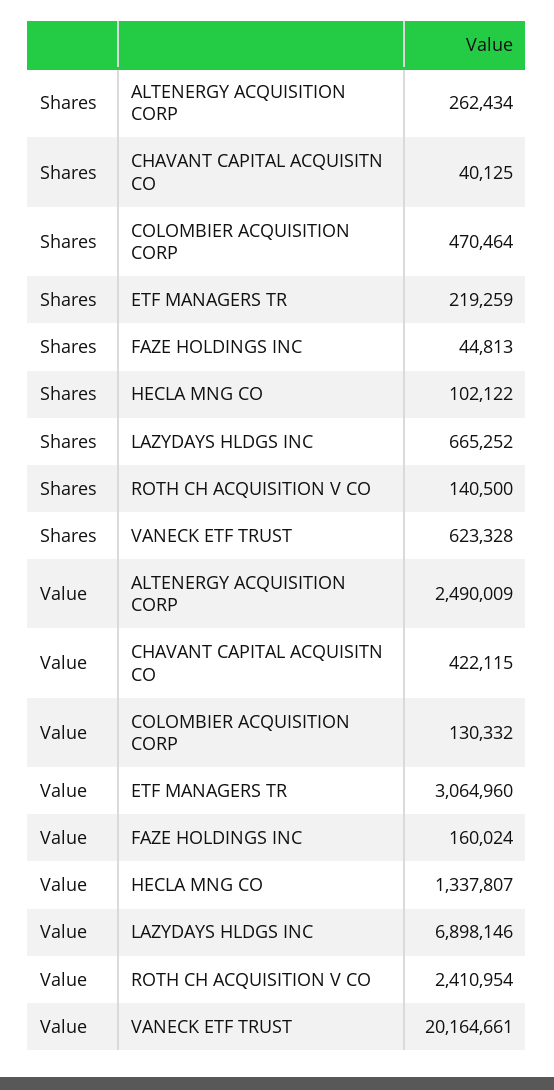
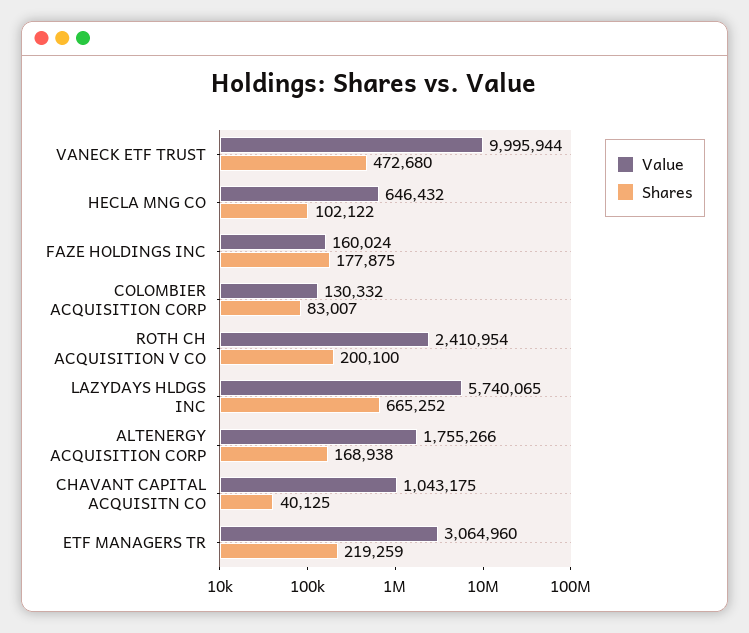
  {
    "Shares": {
-     "ALTENERGY ACQUISITION CORP": 262434,
+     "ALTENERGY ACQUISITION CORP": 168938,
      "CHAVANT CAPITAL ACQUISITN CO": 40125,
-     "COLOMBIER ACQUISITION CORP": 470464,
+     "COLOMBIER ACQUISITION CORP": 83007,
      "ETF MANAGERS TR": 219259,
-     "FAZE HOLDINGS INC": 44813,
+     "FAZE HOLDINGS INC": 177875,
      "HECLA MNG CO": 102122,
      "LAZYDAYS HLDGS INC": 665252,
-     "ROTH CH ACQUISITION V CO": 140500,
+     "ROTH CH ACQUISITION V CO": 200100,
-     "VANECK ETF TRUST": 623328
+     "VANECK ETF TRUST": 472680
    },
    "Value": {
-     "ALTENERGY ACQUISITION CORP": 2490009,
+     "ALTENERGY ACQUISITION CORP": 1755266,
-     "CHAVANT CAPITAL ACQUISITN CO": 422115,
+     "CHAVANT CAPITAL ACQUISITN CO": 1043175,
      "COLOMBIER ACQUISITION CORP": 130332,
      "ETF MANAGERS TR": 3064960,
      "FAZE HOLDINGS INC": 160024,
-     "HECLA MNG CO": 1337807,
+     "HECLA MNG CO": 646432,
-     "LAZYDAYS HLDGS INC": 6898146,
+     "LAZYDAYS HLDGS INC": 5740065,
      "ROTH CH ACQUISITION V CO": 2410954,
-     "VANECK ETF TRUST": 20164661
+     "VANECK ETF TRUST": 9995944
    }
  }

